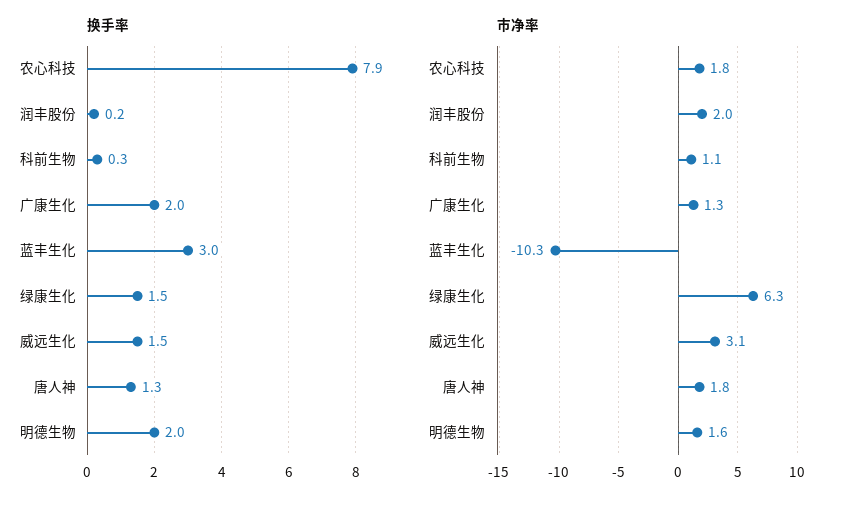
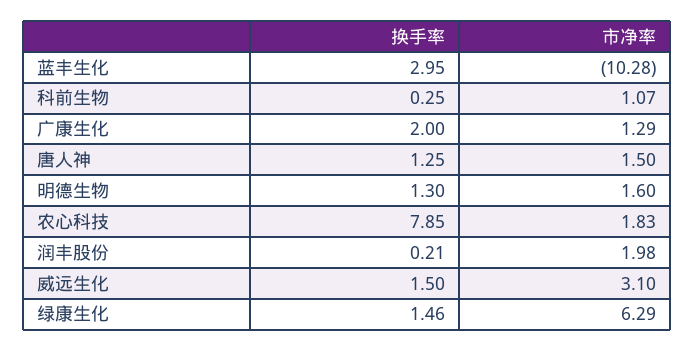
  {
    "换手率": {
      "农心科技": 7.85,
      "润丰股份": 0.21,
      "科前生物": 0.25,
      "广康生化": 2,
      "蓝丰生化": 2.95,
      "绿康生化": 1.46,
      "威远生化": 1.5,
      "唐人神": 1.25,
-     "明德生物": 2
+     "明德生物": 1.3
    },
    "市净率": {
      "农心科技": 1.83,
      "润丰股份": 1.98,
      "科前生物": 1.07,
      "广康生化": 1.29,
      "蓝丰生化": -10.28,
      "绿康生化": 6.29,
      "威远生化": 3.1,
-     "唐人神": 1.8,
+     "唐人神": 1.5,
      "明德生物": 1.6
    }
  }

